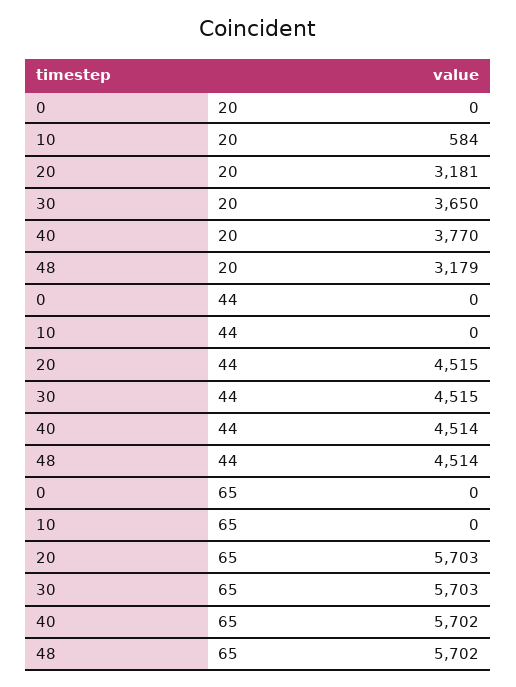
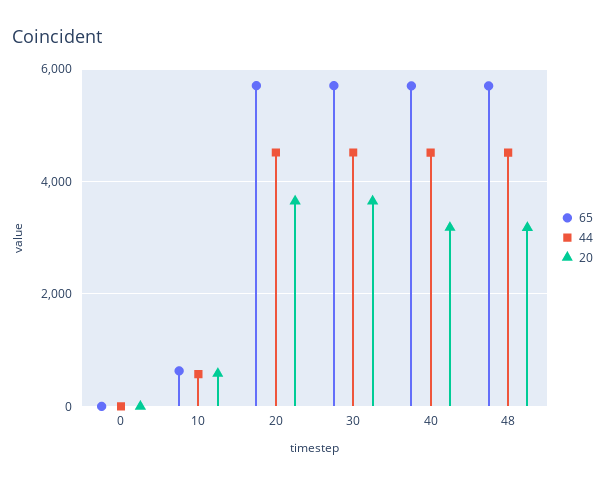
  {
    "20": {
      "0": 0,
      "10": 584,
-     "20": 3181,
+     "20": 3600,
      "30": 3650,
-     "40": 3770,
+     "40": 3200,
      "48": 3179
    },
    "44": {
      "0": 0,
-     "10": 0,
+     "10": 600,
      "20": 4515,
      "30": 4515,
      "40": 4514,
      "48": 4514
    },
    "65": {
      "0": 0,
-     "10": 0,
+     "10": 600,
      "20": 5703,
      "30": 5703,
      "40": 5702,
      "48": 5702
    }
  }

